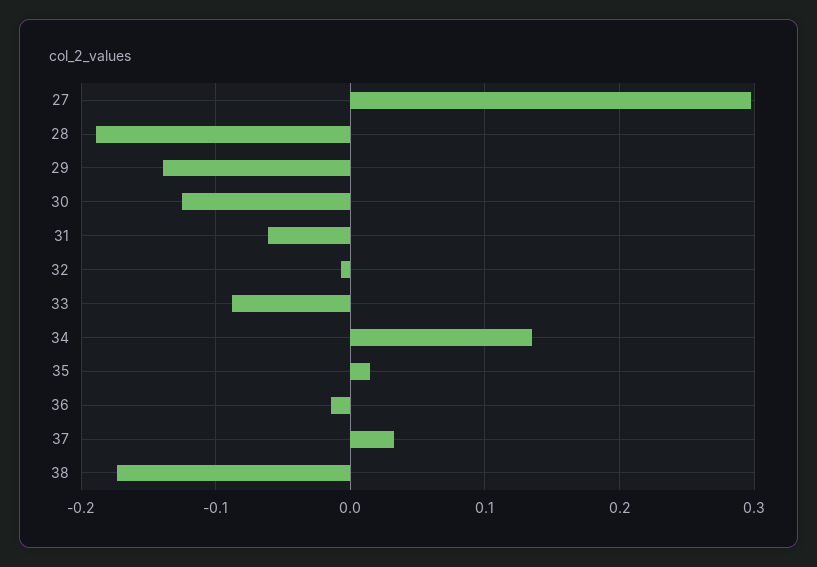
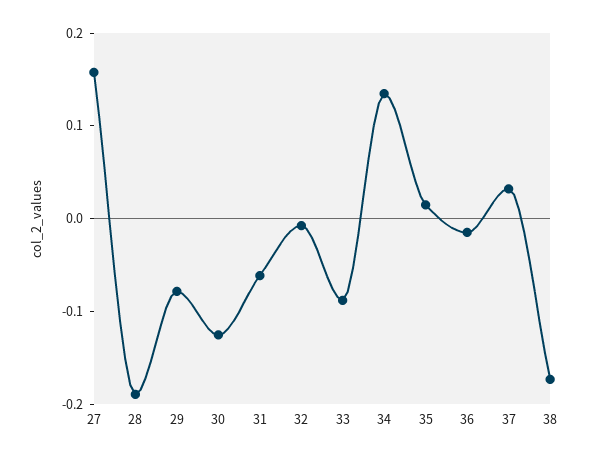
  {
-   "27": 0.3,
+   "27": 0.16,
    "28": -0.19,
-   "29": -0.14,
+   "29": -0.08,
    "30": -0.13,
    "31": -0.06,
    "32": -0.01,
    "33": -0.09,
    "34": 0.13,
    "35": 0.01,
    "36": -0.01,
    "37": 0.03,
    "38": -0.17
  }

